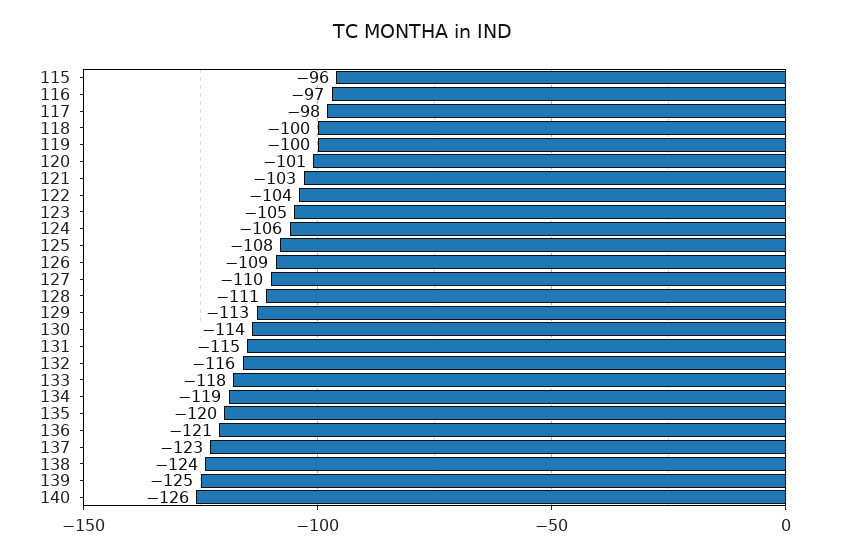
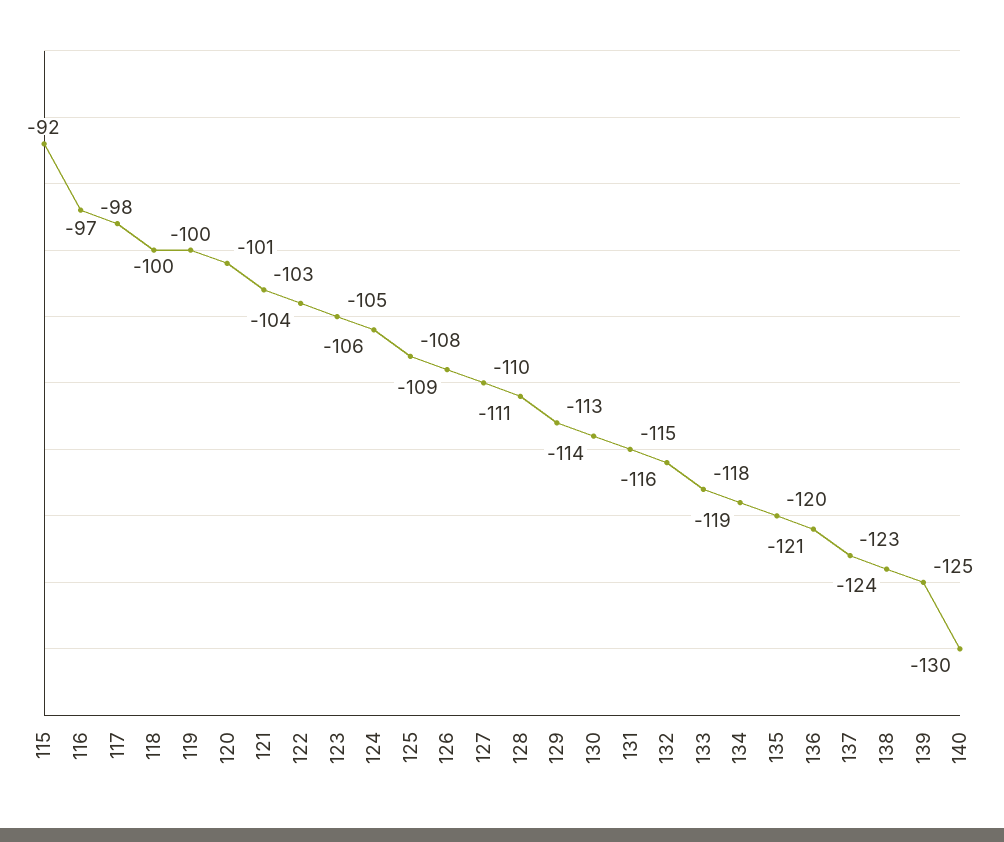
  {
-   "115": -96,
+   "115": -92,
    "116": -97,
    "117": -98,
    "118": -100,
    "119": -100,
    "120": -101,
    "121": -103,
    "122": -104,
    "123": -105,
    "124": -106,
    "125": -108,
    "126": -109,
    "127": -110,
    "128": -111,
    "129": -113,
    "130": -114,
    "131": -115,
    "132": -116,
    "133": -118,
    "134": -119,
    "135": -120,
    "136": -121,
    "137": -123,
    "138": -124,
    "139": -125,
-   "140": -126
+   "140": -130
  }

